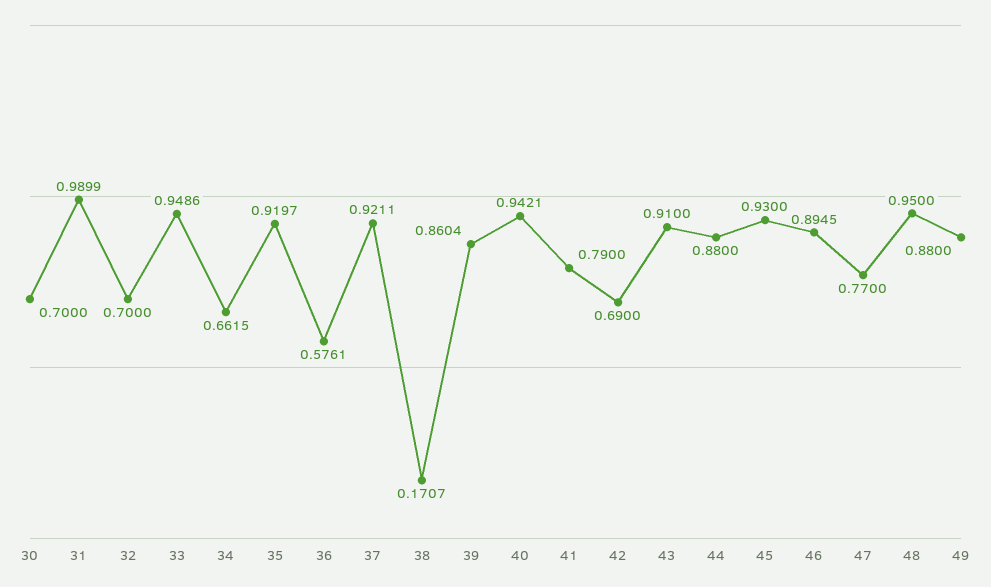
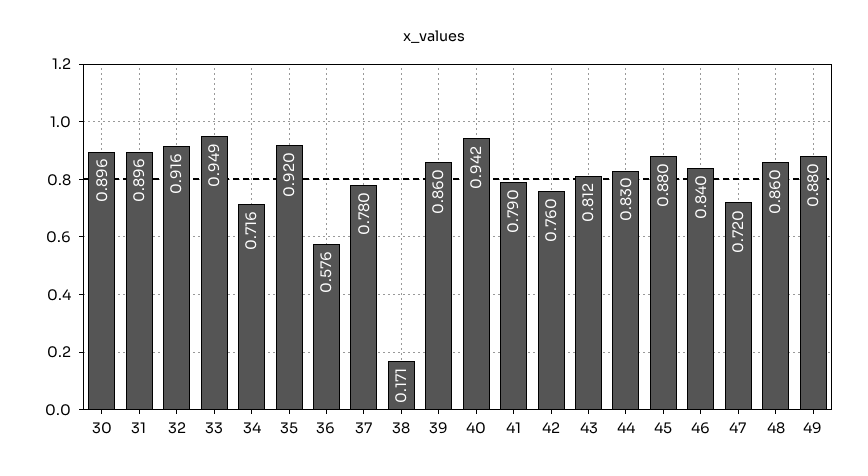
  {
-   "30": 0.7,
+   "30": 0.896,
-   "31": 0.9899,
+   "31": 0.896,
-   "32": 0.7,
+   "32": 0.916,
    "33": 0.9486,
-   "34": 0.6615,
+   "34": 0.716,
    "35": 0.9197,
    "36": 0.5761,
-   "37": 0.9211,
+   "37": 0.78,
    "38": 0.1707,
    "39": 0.8604,
    "40": 0.9421,
    "41": 0.79,
-   "42": 0.69,
+   "42": 0.76,
-   "43": 0.91,
+   "43": 0.812,
-   "44": 0.88,
+   "44": 0.83,
-   "45": 0.93,
+   "45": 0.88,
-   "46": 0.8945,
+   "46": 0.84,
-   "47": 0.77,
+   "47": 0.72,
-   "48": 0.95,
+   "48": 0.86,
    "49": 0.88
  }

